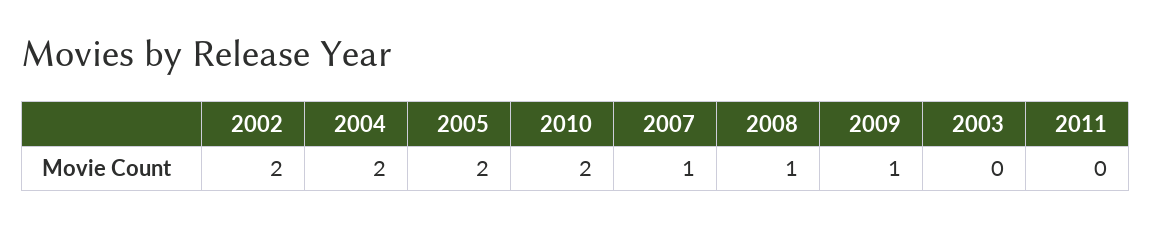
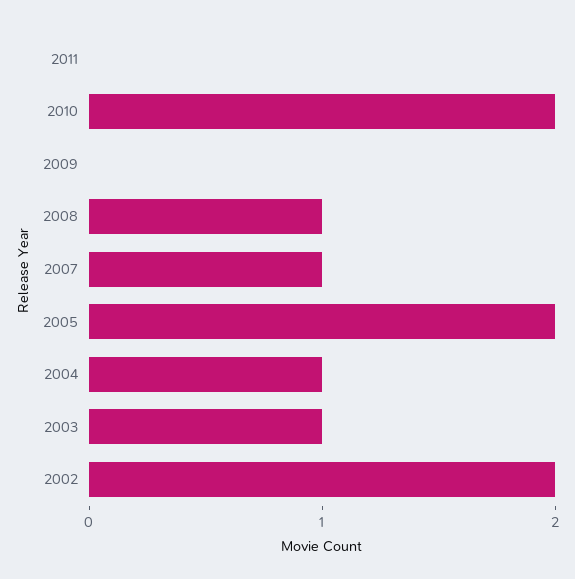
  {
    "2002": 2,
-   "2004": 2,
+   "2004": 1,
    "2005": 2,
    "2010": 2,
    "2007": 1,
    "2008": 1,
-   "2009": 1,
+   "2009": 0,
-   "2003": 0,
+   "2003": 1,
    "2011": 0
  }

